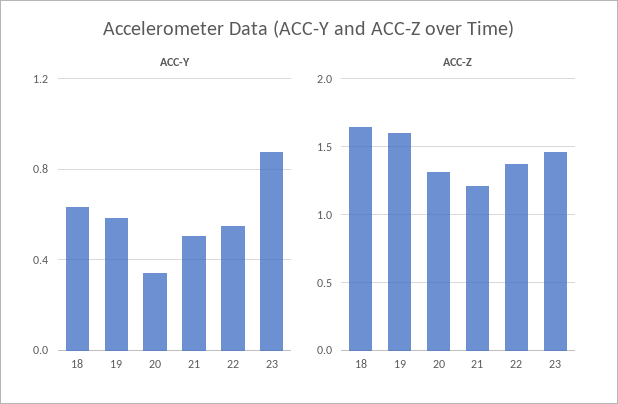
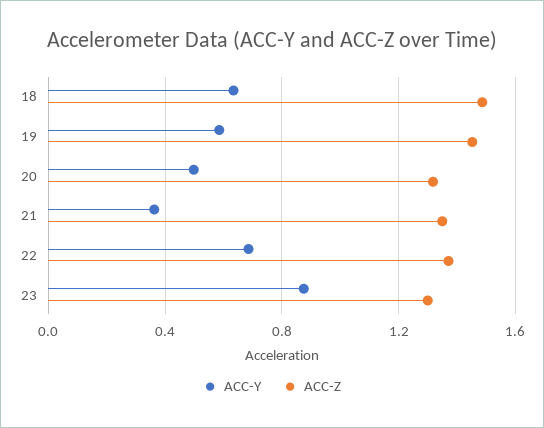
  {
    "ACC-Y": {
      "18": 0.65,
      "19": 0.6,
-     "20": 0.35,
+     "20": 0.5,
-     "21": 0.5,
+     "21": 0.35,
-     "22": 0.55,
+     "22": 0.7,
      "23": 0.85
    },
    "ACC-Z": {
-     "18": 1.65,
+     "18": 1.5,
-     "19": 1.6,
+     "19": 1.45,
      "20": 1.3,
-     "21": 1.2,
+     "21": 1.35,
      "22": 1.35,
-     "23": 1.45
+     "23": 1.3
    }
  }

